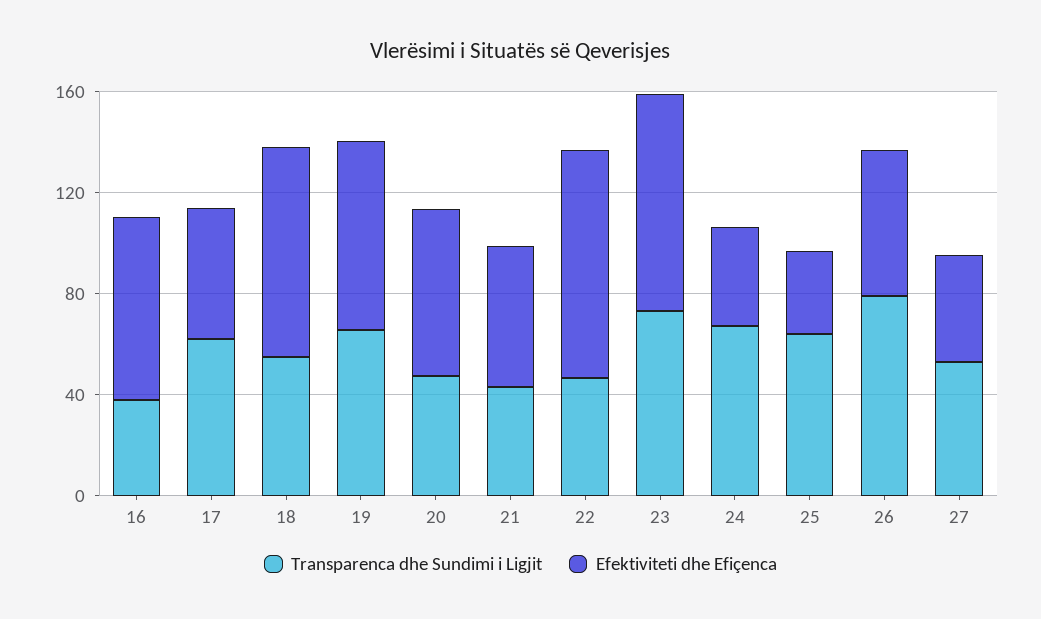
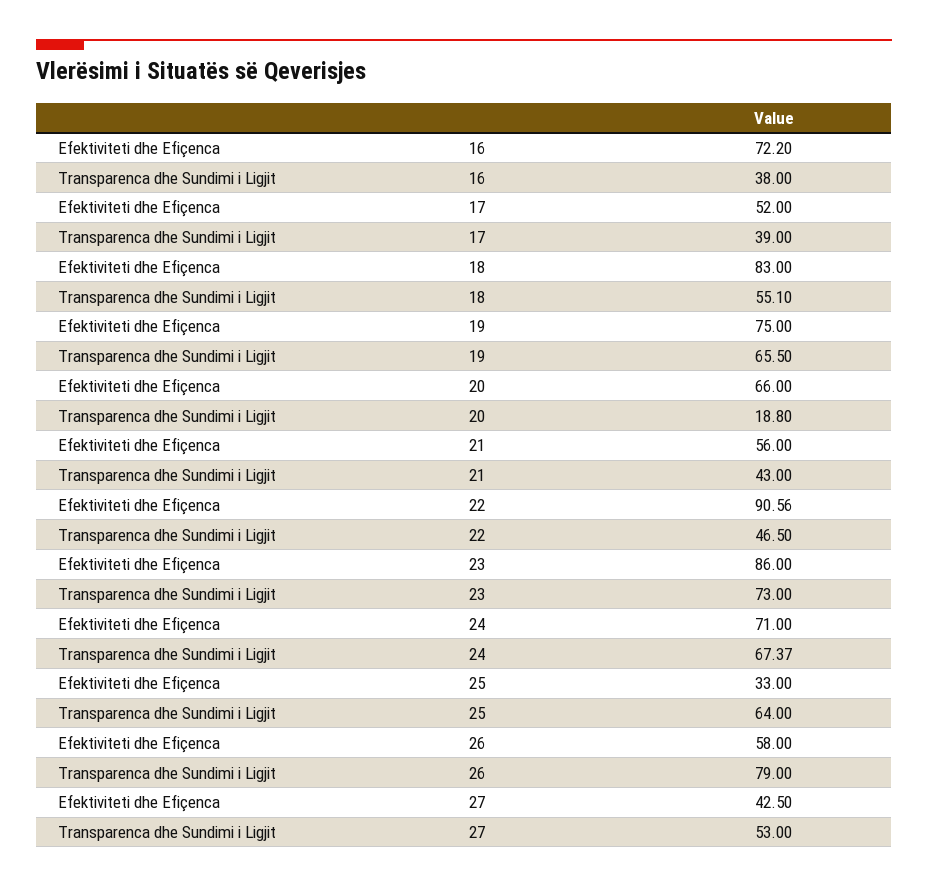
  {
    "Transparenca dhe Sundimi i Ligjit": {
      "16": 38,
-     "17": 60,
+     "17": 39,
      "18": 55.1,
      "19": 65.5,
-     "20": 50,
+     "20": 18.8,
      "21": 43,
      "22": 46.5,
      "23": 73,
      "24": 67.37,
      "25": 64,
      "26": 79,
      "27": 53
    },
    "Efektiviteti dhe Efiçenca": {
      "16": 72.2,
      "17": 52,
      "18": 83,
      "19": 75,
      "20": 66,
      "21": 56,
      "22": 90.56,
      "23": 86,
-     "24": 40,
+     "24": 71,
      "25": 33,
      "26": 58,
      "27": 42.5
    }
  }

